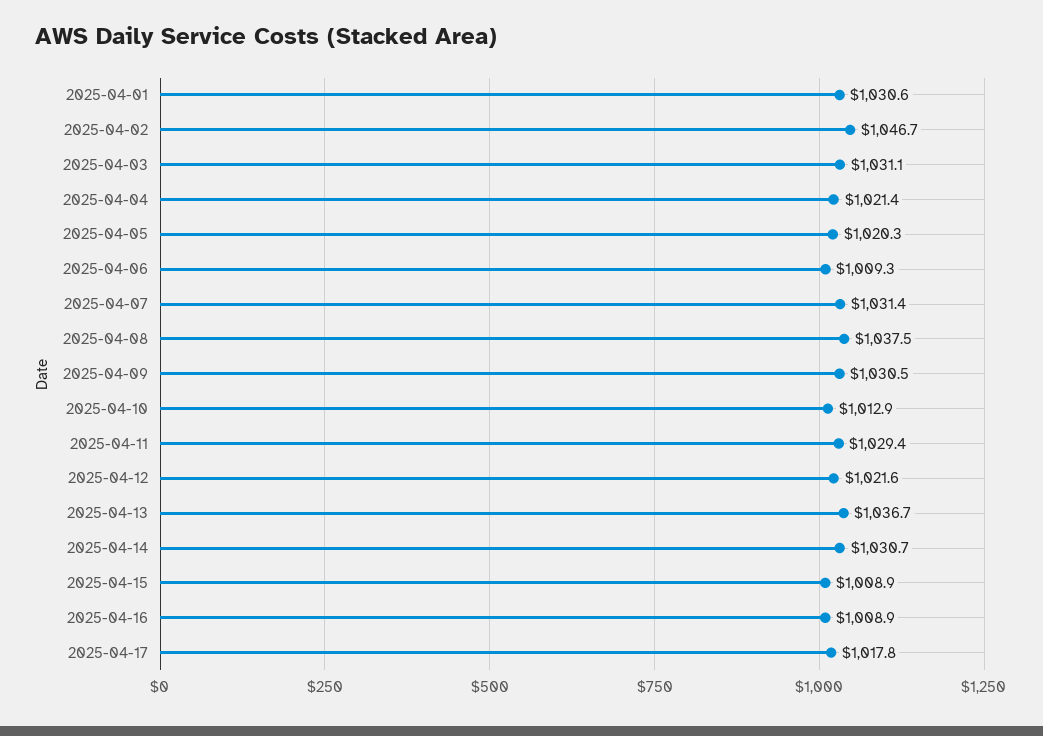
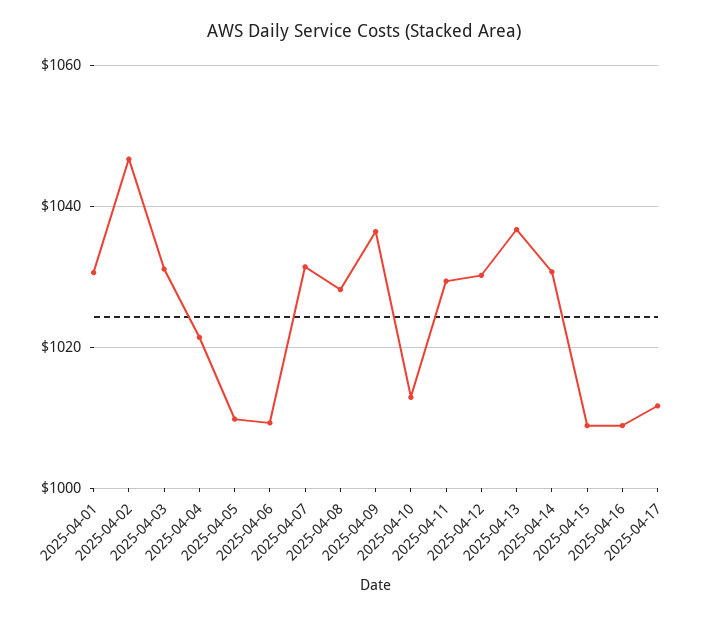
  {
    "2025-04-01": 1030.6,
    "2025-04-02": 1046.7,
    "2025-04-03": 1031.1,
    "2025-04-04": 1021.4,
-   "2025-04-05": 1020.3,
+   "2025-04-05": 1010,
    "2025-04-06": 1009.3,
    "2025-04-07": 1031.4,
-   "2025-04-08": 1037.5,
+   "2025-04-08": 1028,
-   "2025-04-09": 1030.5,
+   "2025-04-09": 1036,
    "2025-04-10": 1012.9,
    "2025-04-11": 1029.4,
-   "2025-04-12": 1021.6,
+   "2025-04-12": 1030,
    "2025-04-13": 1036.7,
    "2025-04-14": 1030.7,
    "2025-04-15": 1008.9,
    "2025-04-16": 1008.9,
-   "2025-04-17": 1017.8
+   "2025-04-17": 1012
  }

